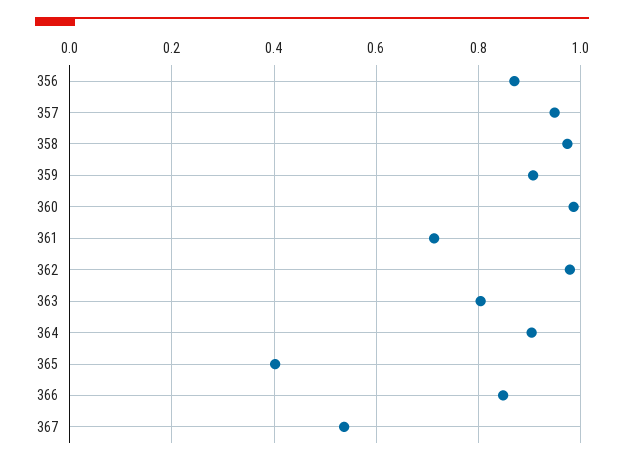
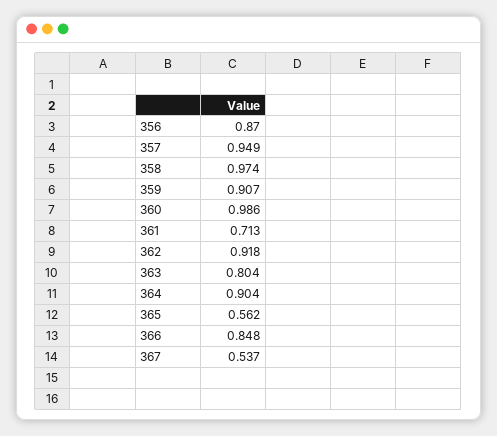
  {
    "356": 0.87,
    "357": 0.949,
    "358": 0.974,
    "359": 0.907,
    "360": 0.986,
    "361": 0.713,
-   "362": 0.98,
+   "362": 0.918,
    "363": 0.804,
    "364": 0.904,
-   "365": 0.4,
+   "365": 0.562,
    "366": 0.848,
    "367": 0.537
  }

